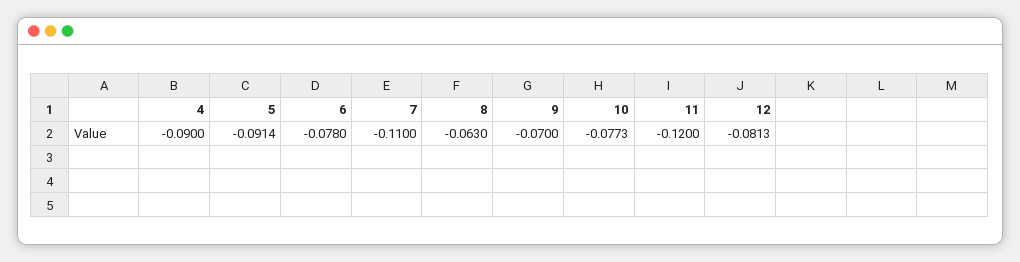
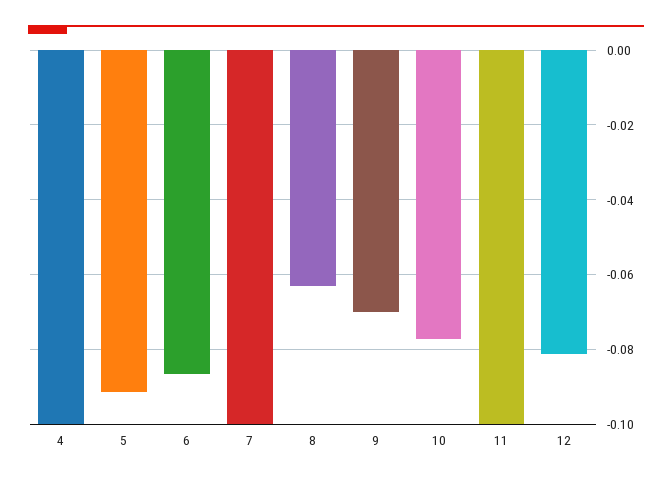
  {
-   "4": -0.09,
+   "4": -0.1,
    "5": -0.0914,
-   "6": -0.078,
+   "6": -0.086,
-   "7": -0.11,
+   "7": -0.1,
    "8": -0.063,
    "9": -0.07,
    "10": -0.0773,
-   "11": -0.12,
+   "11": -0.1,
    "12": -0.0813
  }

